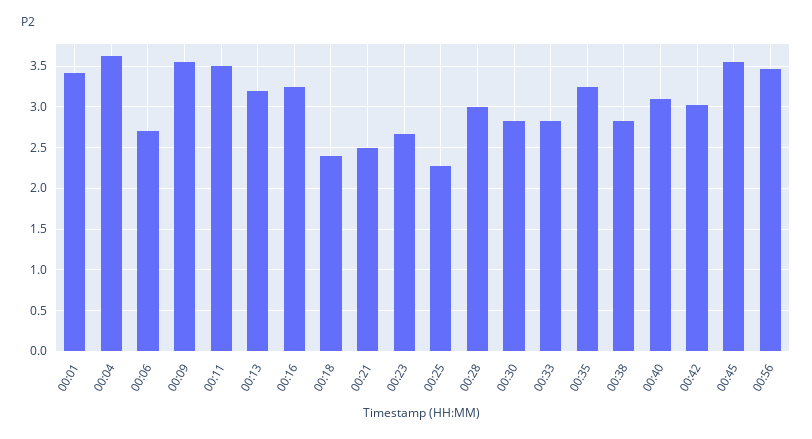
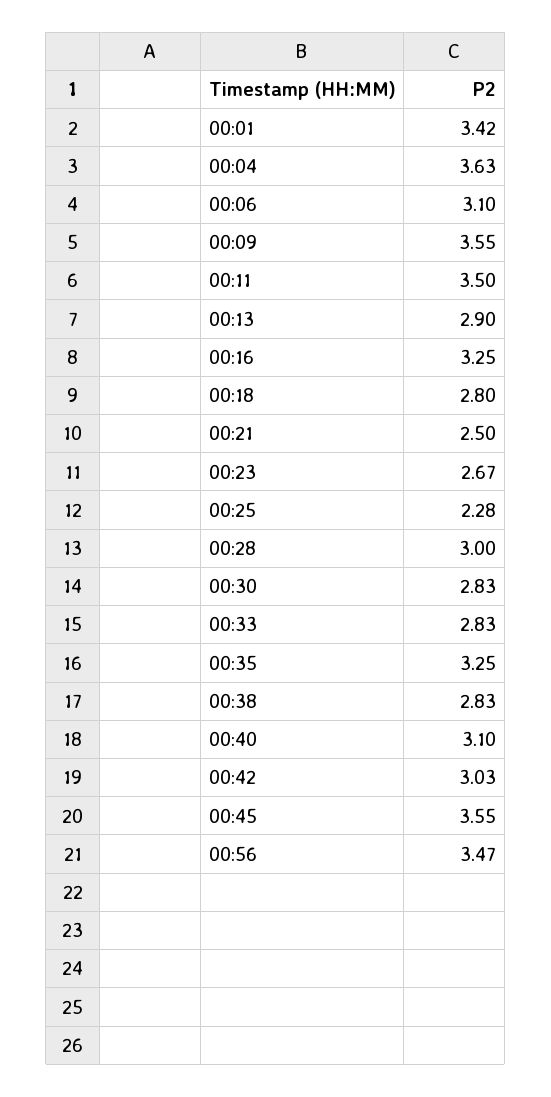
  {
    "00:01": 3.42,
    "00:04": 3.63,
-   "00:06": 2.7,
+   "00:06": 3.1,
    "00:09": 3.55,
    "00:11": 3.5,
-   "00:13": 3.2,
+   "00:13": 2.9,
    "00:16": 3.25,
-   "00:18": 2.4,
+   "00:18": 2.8,
    "00:21": 2.5,
    "00:23": 2.67,
    "00:25": 2.28,
    "00:28": 3,
    "00:30": 2.83,
    "00:33": 2.83,
    "00:35": 3.25,
    "00:38": 2.83,
    "00:40": 3.1,
    "00:42": 3.03,
    "00:45": 3.55,
    "00:56": 3.47
  }

